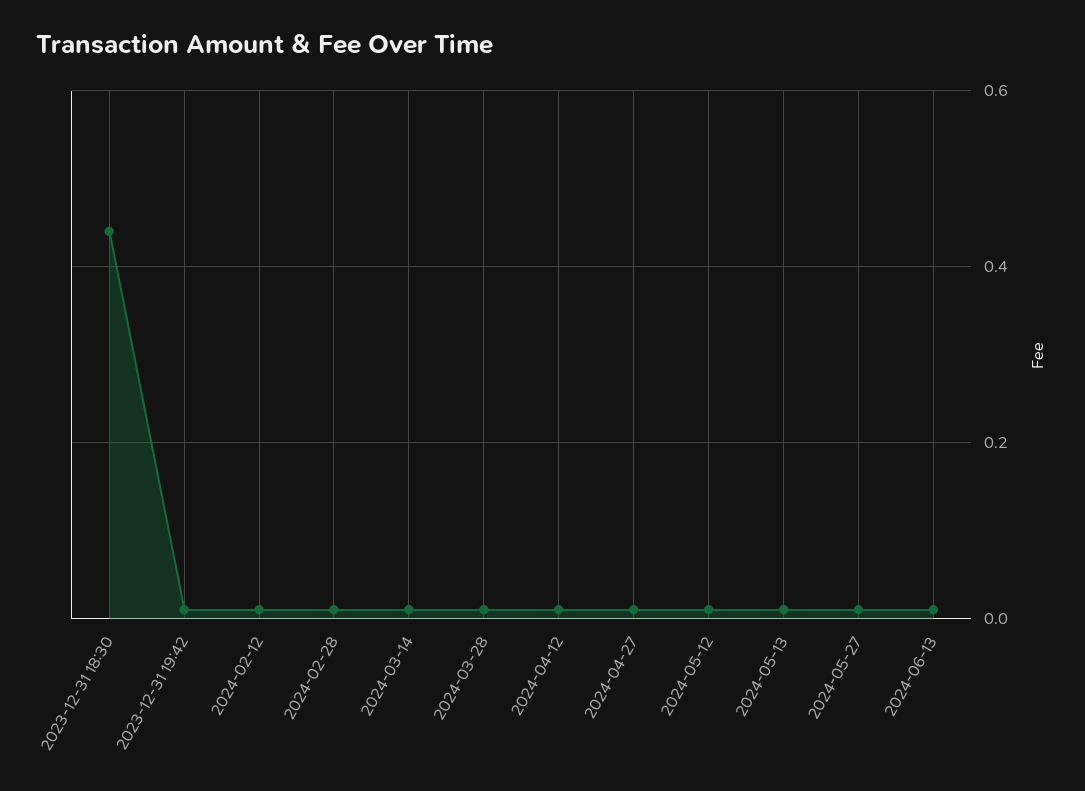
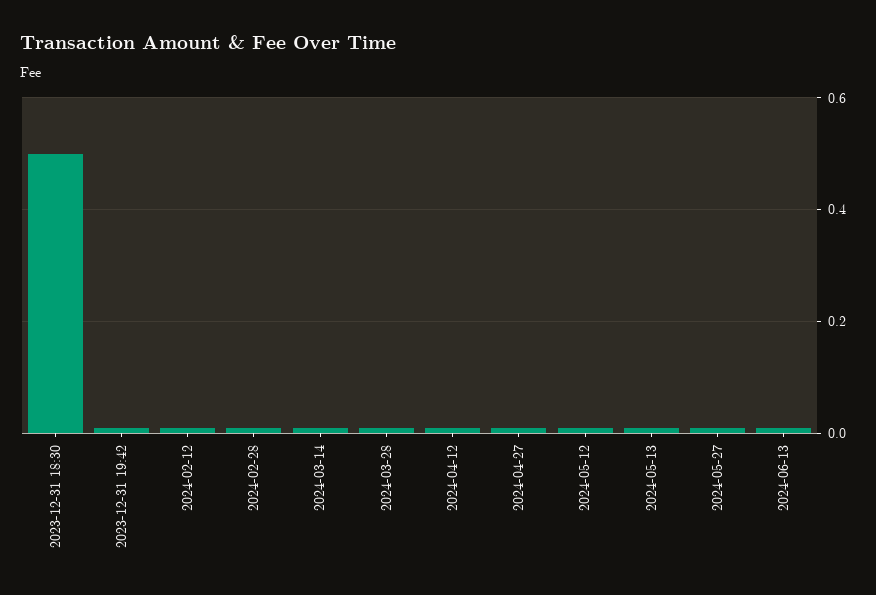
  {
-   "2023-12-31 18:30": 0.44,
+   "2023-12-31 18:30": 0.5,
    "2023-12-31 19:42": 0.02,
    "2024-02-12": 0.02,
    "2024-02-28": 0.02,
    "2024-03-14": 0.02,
    "2024-03-28": 0.02,
    "2024-04-12": 0.02,
    "2024-04-27": 0.02,
    "2024-05-12": 0.02,
    "2024-05-13": 0.02,
    "2024-05-27": 0.02,
    "2024-06-13": 0.02
  }

